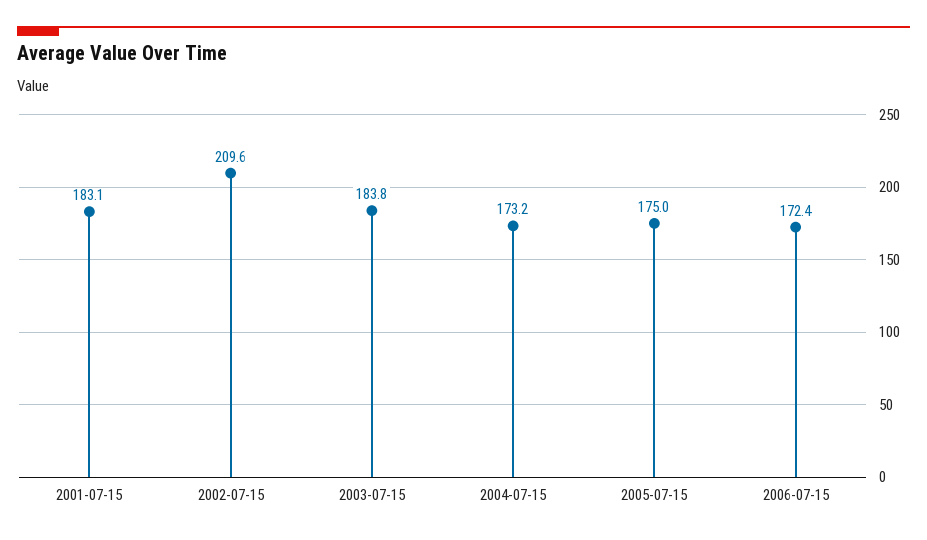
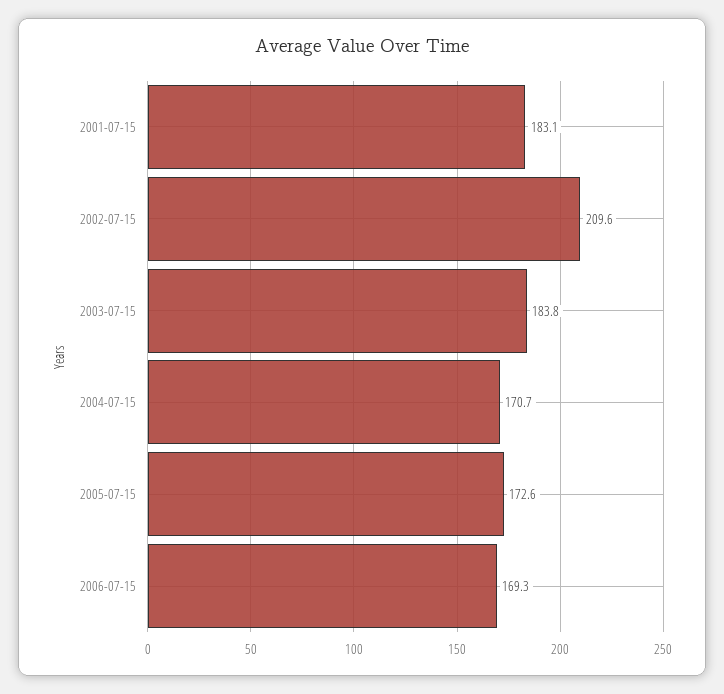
  {
    "2001-07-15": 183.1,
    "2002-07-15": 209.6,
    "2003-07-15": 183.8,
-   "2004-07-15": 173.2,
+   "2004-07-15": 170.7,
-   "2005-07-15": 175,
+   "2005-07-15": 172.6,
-   "2006-07-15": 172.4
+   "2006-07-15": 169.3
  }

